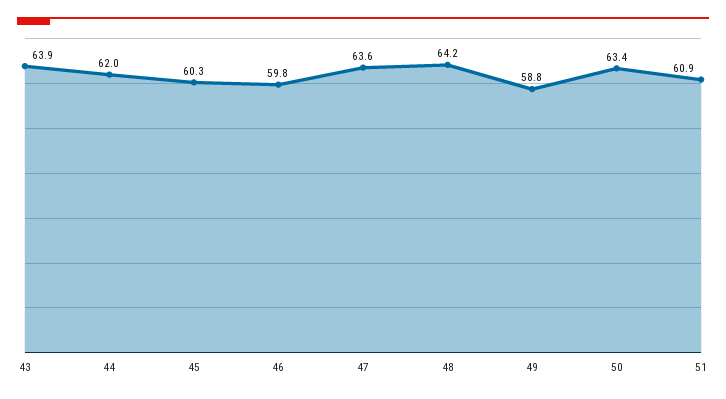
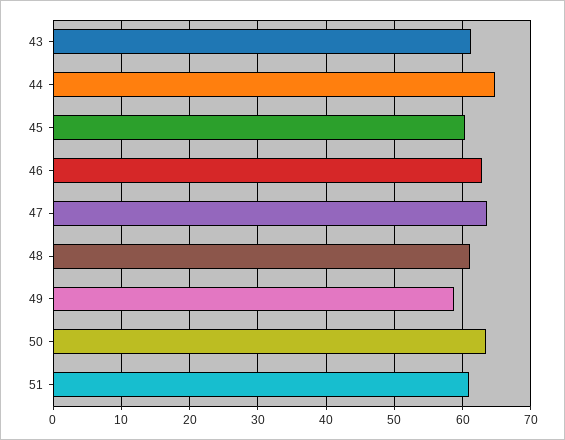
  {
-   "43": 63.9,
+   "43": 61,
-   "44": 62,
+   "44": 65,
    "45": 60.3,
-   "46": 59.8,
+   "46": 63,
    "47": 63.6,
-   "48": 64.2,
+   "48": 61,
    "49": 58.8,
    "50": 63.4,
    "51": 60.9
  }

